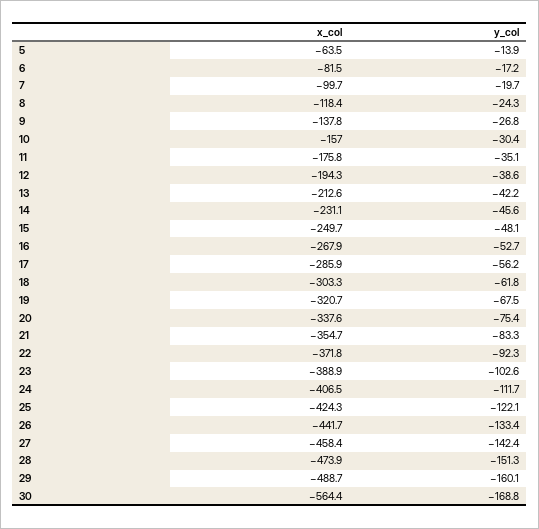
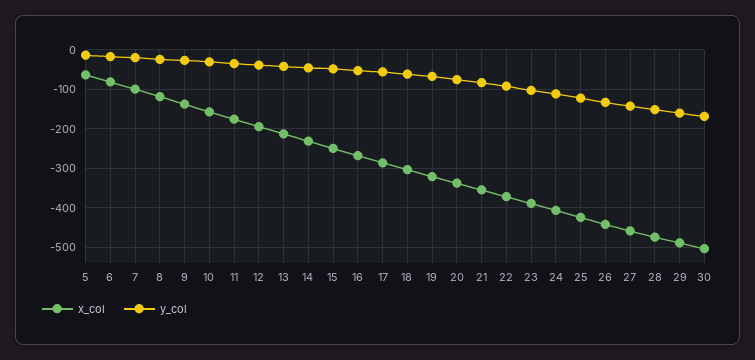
  {
    "x_col": {
      "5": -63.5,
      "6": -81.5,
      "7": -99.7,
      "8": -118.4,
      "9": -137.8,
      "10": -157,
      "11": -175.8,
      "12": -194.3,
      "13": -212.6,
      "14": -231.1,
      "15": -249.7,
      "16": -267.9,
      "17": -285.9,
      "18": -303.3,
      "19": -320.7,
      "20": -337.6,
      "21": -354.7,
      "22": -371.8,
      "23": -388.9,
      "24": -406.5,
      "25": -424.3,
      "26": -441.7,
      "27": -458.4,
      "28": -473.9,
      "29": -488.7,
-     "30": -564.4
+     "30": -500
    },
    "y_col": {
      "5": -13.9,
      "6": -17.2,
      "7": -19.7,
      "8": -24.3,
      "9": -26.8,
      "10": -30.4,
      "11": -35.1,
      "12": -38.6,
      "13": -42.2,
      "14": -45.6,
      "15": -48.1,
      "16": -52.7,
      "17": -56.2,
      "18": -61.8,
      "19": -67.5,
      "20": -75.4,
      "21": -83.3,
      "22": -92.3,
      "23": -102.6,
      "24": -111.7,
      "25": -122.1,
      "26": -133.4,
      "27": -142.4,
      "28": -151.3,
      "29": -160.1,
      "30": -168.8
    }
  }

